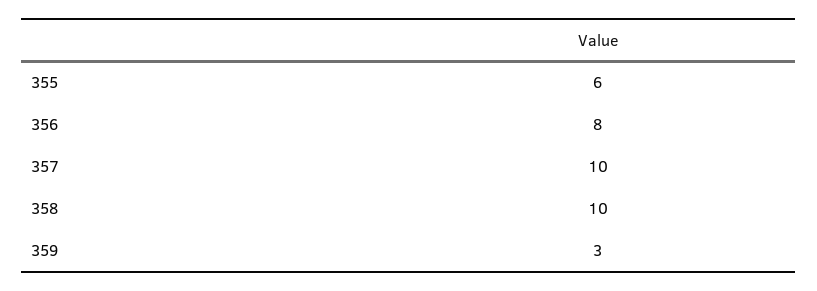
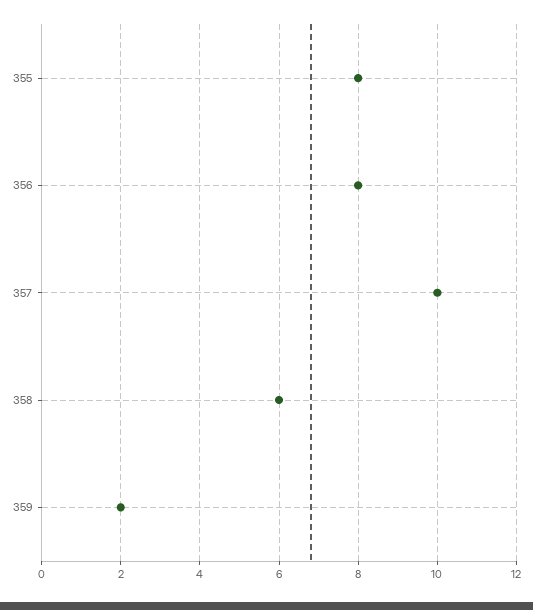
  {
-   "355": 6,
+   "355": 8,
    "356": 8,
    "357": 10,
-   "358": 10,
+   "358": 6,
-   "359": 3
+   "359": 2
  }

